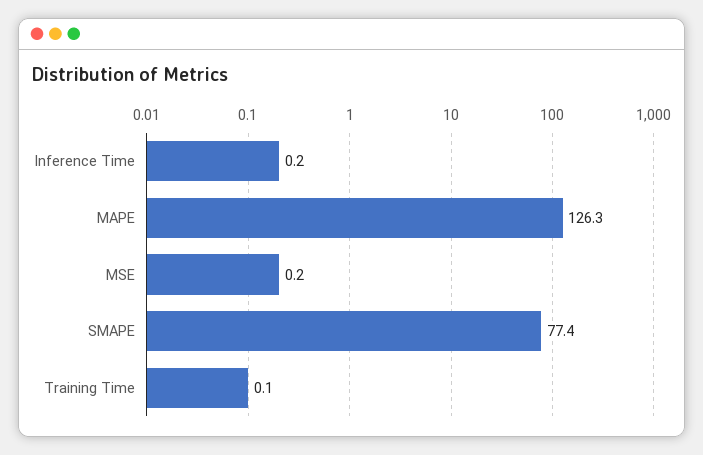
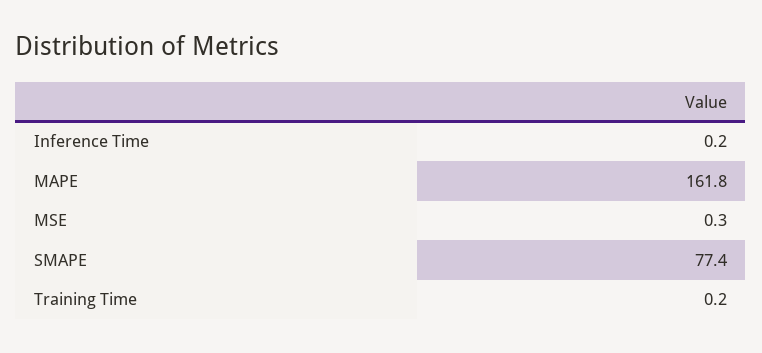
  {
    "Inference Time": 0.2,
-   "MAPE": 126.3,
+   "MAPE": 161.8,
-   "MSE": 0.2,
+   "MSE": 0.3,
    "SMAPE": 77.4,
-   "Training Time": 0.1
+   "Training Time": 0.2
  }

